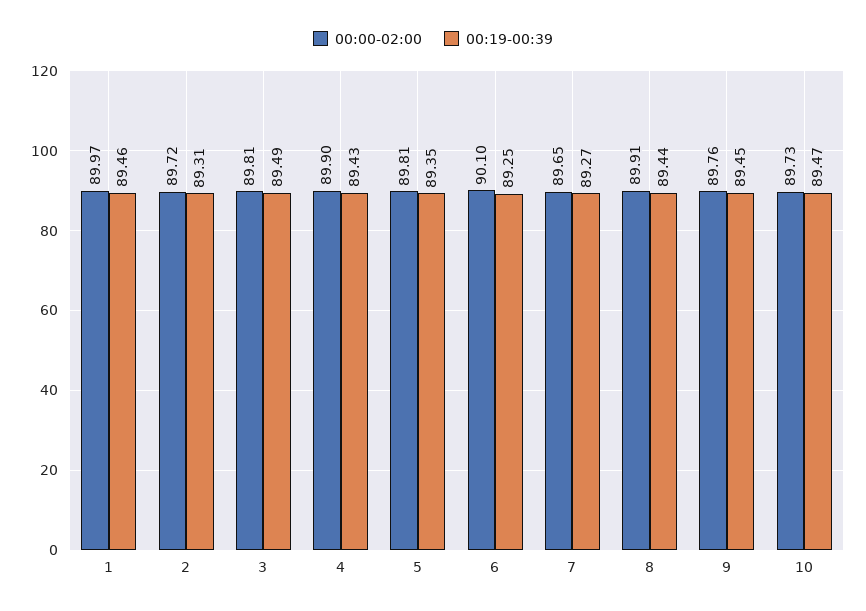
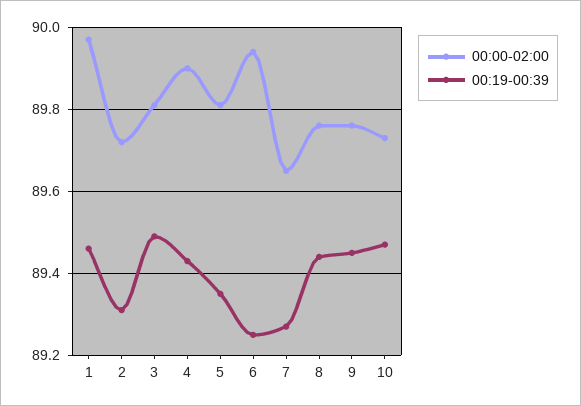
  {
    "00:00-02:00": {
      "1": 89.97,
      "2": 89.72,
      "3": 89.81,
      "4": 89.9,
      "5": 89.81,
-     "6": 90.1,
+     "6": 89.95,
      "7": 89.65,
-     "8": 89.91,
+     "8": 89.75,
      "9": 89.76,
      "10": 89.73
    },
    "00:19-00:39": {
      "1": 89.46,
      "2": 89.31,
      "3": 89.49,
      "4": 89.43,
      "5": 89.35,
      "6": 89.25,
      "7": 89.27,
      "8": 89.44,
      "9": 89.45,
      "10": 89.47
    }
  }

